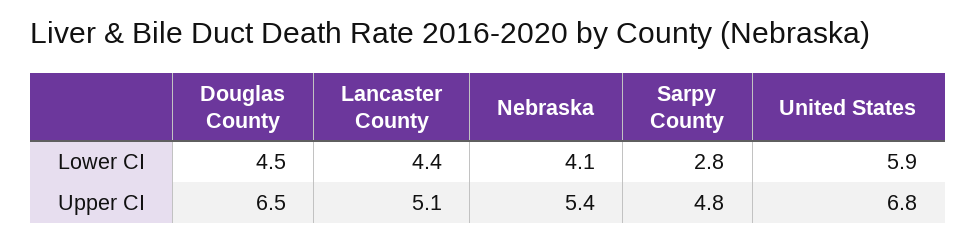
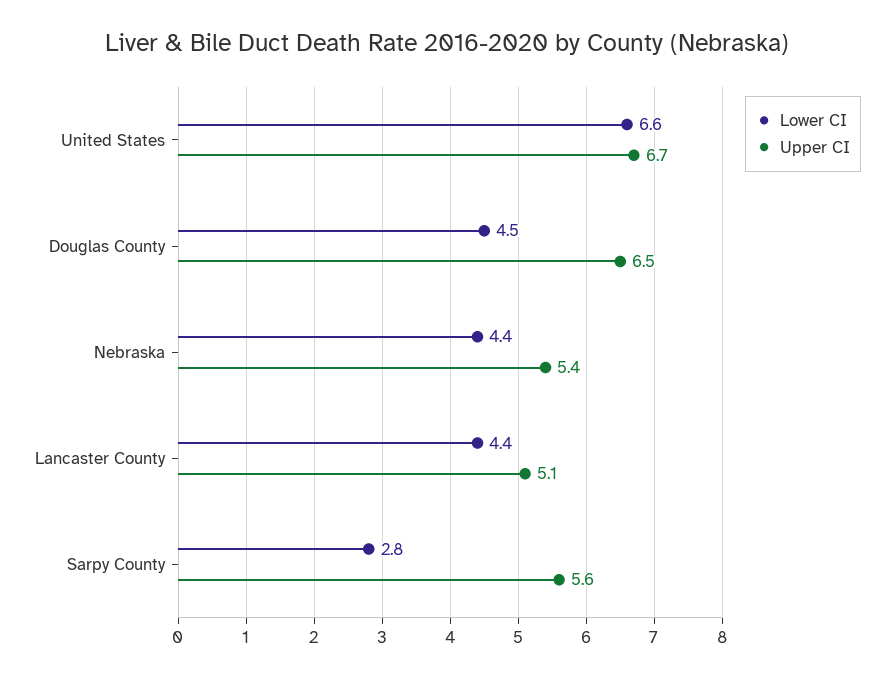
  {
    "Lower CI": {
      "Douglas County": 4.5,
      "Lancaster County": 4.4,
-     "Nebraska": 4.1,
+     "Nebraska": 4.4,
      "Sarpy County": 2.8,
-     "United States": 5.9
+     "United States": 6.6
    },
    "Upper CI": {
      "Douglas County": 6.5,
      "Lancaster County": 5.1,
      "Nebraska": 5.4,
-     "Sarpy County": 4.8,
+     "Sarpy County": 5.6,
-     "United States": 6.8
+     "United States": 6.7
    }
  }

